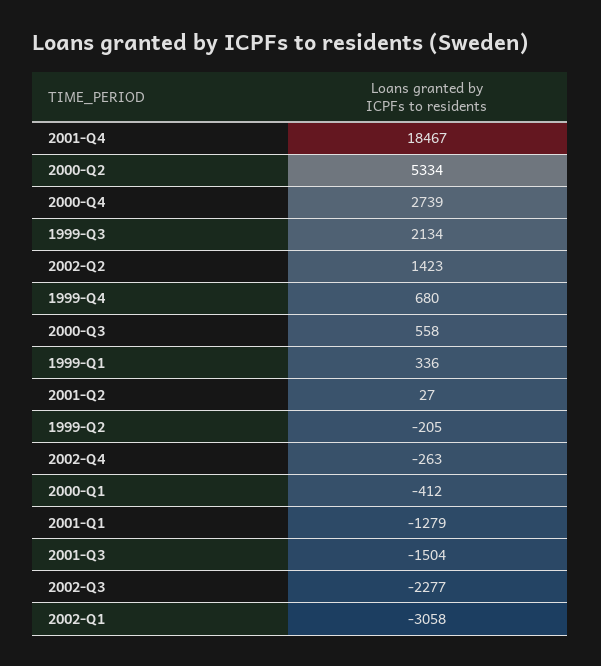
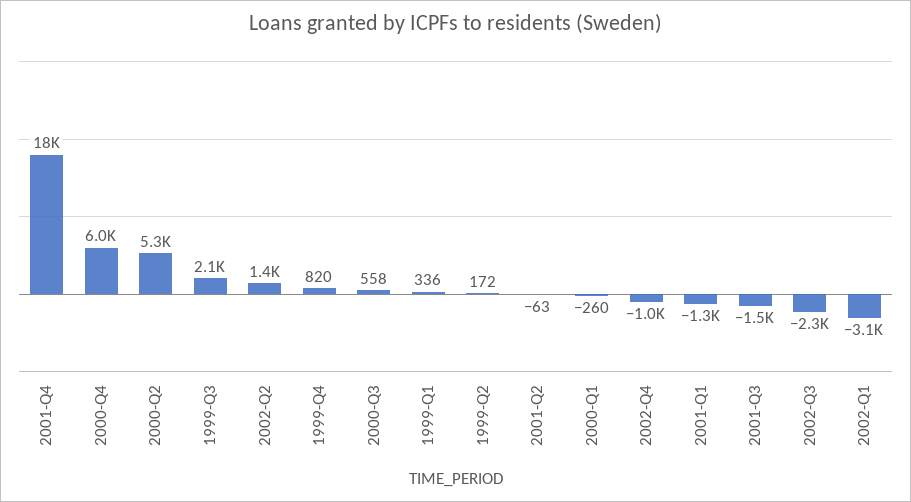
  {
    "2001-Q4": 18467,
    "2000-Q2": 5334,
-   "2000-Q4": 2739,
+   "2000-Q4": 6000,
    "1999-Q3": 2134,
    "2002-Q2": 1423,
-   "1999-Q4": 680,
+   "1999-Q4": 820,
    "2000-Q3": 558,
    "1999-Q1": 336,
-   "2001-Q2": 27,
+   "2001-Q2": -63,
-   "1999-Q2": -205,
+   "1999-Q2": 172,
-   "2002-Q4": -263,
+   "2002-Q4": -1000,
-   "2000-Q1": -412,
+   "2000-Q1": -260,
    "2001-Q1": -1279,
    "2001-Q3": -1504,
    "2002-Q3": -2277,
    "2002-Q1": -3058
  }

